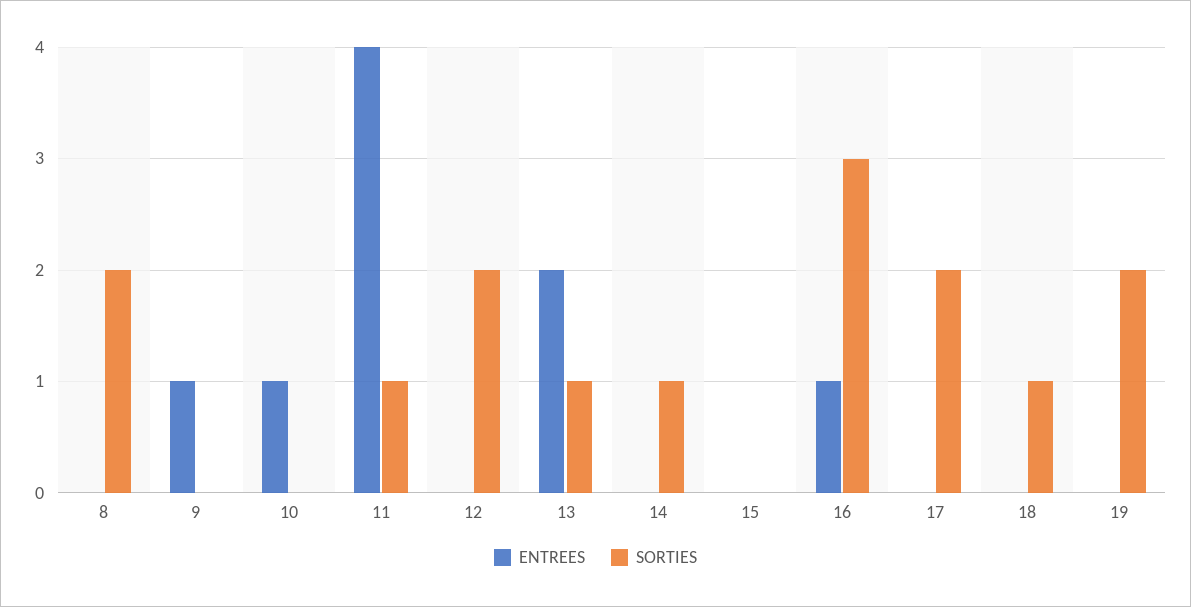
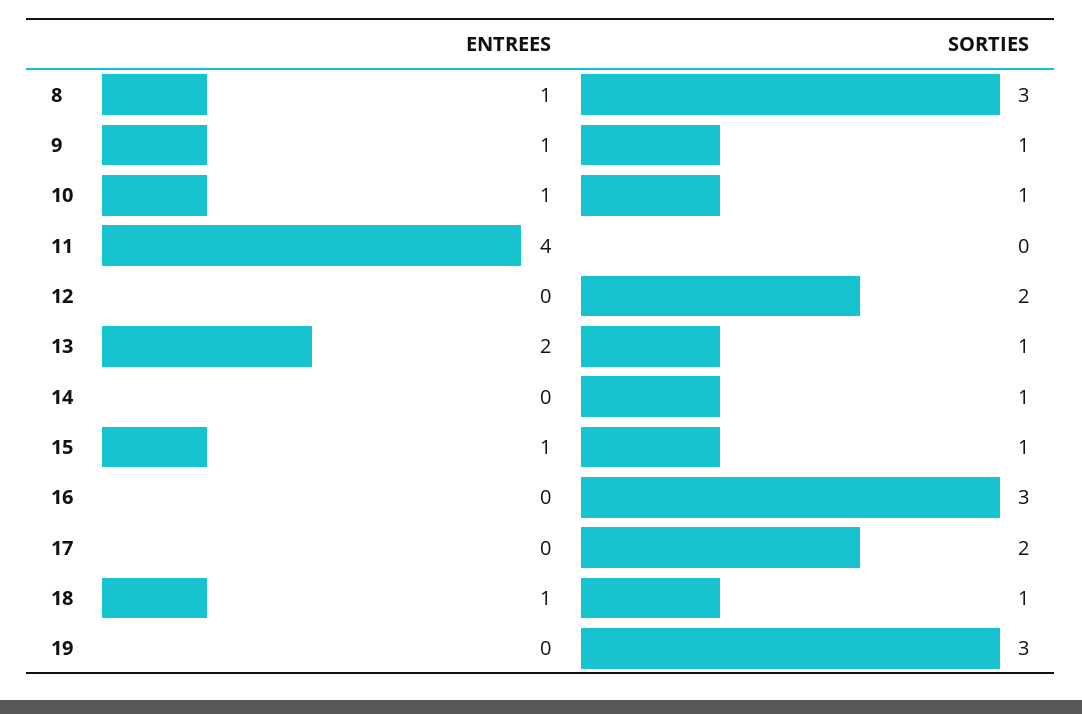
  {
    "ENTREES": {
-     "8": 0,
+     "8": 1,
      "9": 1,
      "10": 1,
      "11": 4,
      "12": 0,
      "13": 2,
      "14": 0,
-     "15": 0,
+     "15": 1,
-     "16": 1,
+     "16": 0,
      "17": 0,
-     "18": 0,
+     "18": 1,
      "19": 0
    },
    "SORTIES": {
-     "8": 2,
+     "8": 3,
-     "9": 0,
+     "9": 1,
-     "10": 0,
+     "10": 1,
-     "11": 1,
+     "11": 0,
      "12": 2,
      "13": 1,
      "14": 1,
-     "15": 0,
+     "15": 1,
      "16": 3,
      "17": 2,
      "18": 1,
-     "19": 2
+     "19": 3
    }
  }

